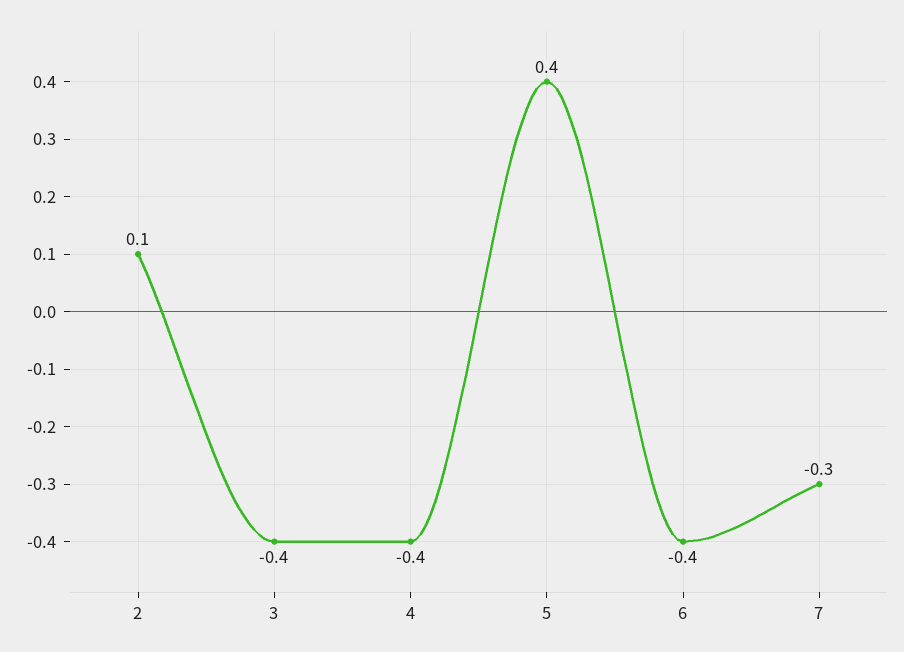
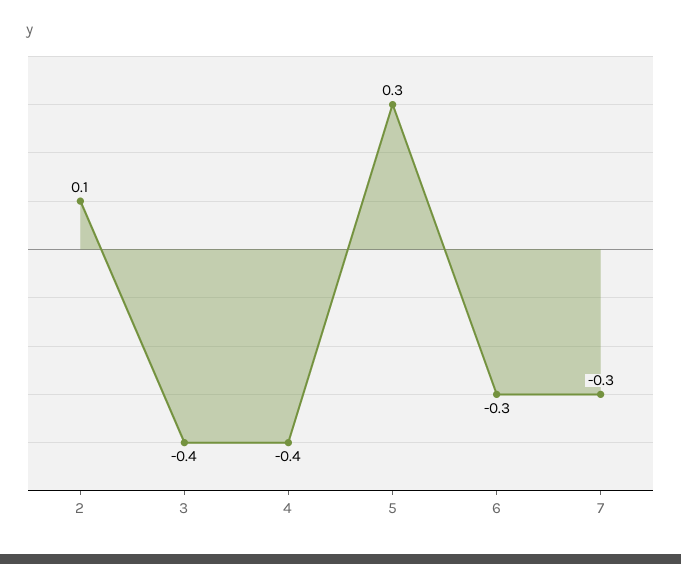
  {
    "2": 0.1,
    "3": -0.4,
    "4": -0.4,
-   "5": 0.4,
+   "5": 0.3,
-   "6": -0.4,
+   "6": -0.3,
    "7": -0.3
  }

